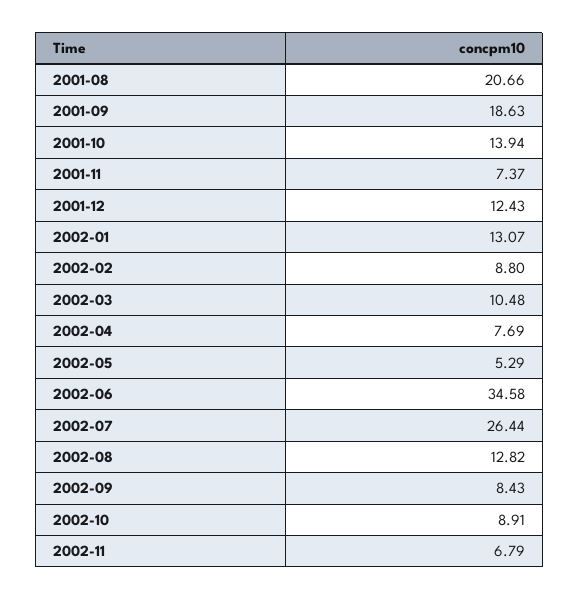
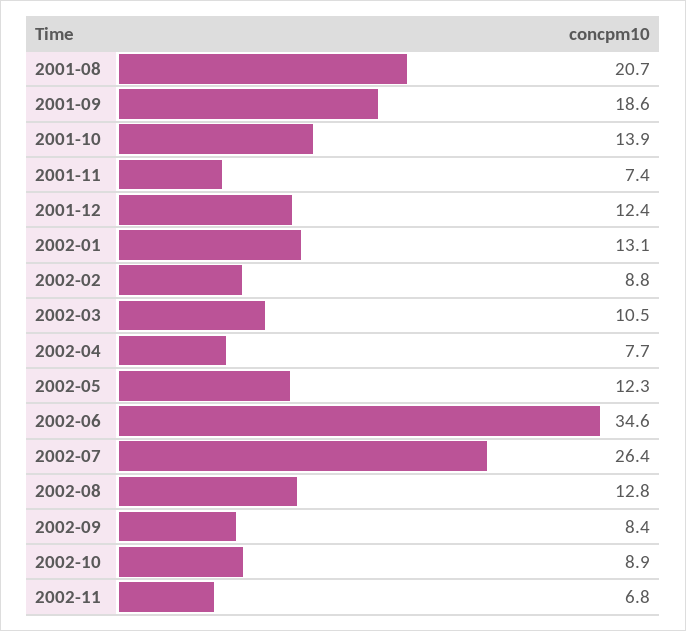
  {
    "2001-08": 20.66,
    "2001-09": 18.63,
    "2001-10": 13.94,
    "2001-11": 7.37,
    "2001-12": 12.43,
    "2002-01": 13.07,
    "2002-02": 8.8,
    "2002-03": 10.48,
    "2002-04": 7.69,
-   "2002-05": 5.29,
+   "2002-05": 12.3,
    "2002-06": 34.58,
    "2002-07": 26.44,
    "2002-08": 12.82,
    "2002-09": 8.43,
    "2002-10": 8.91,
    "2002-11": 6.79
  }

